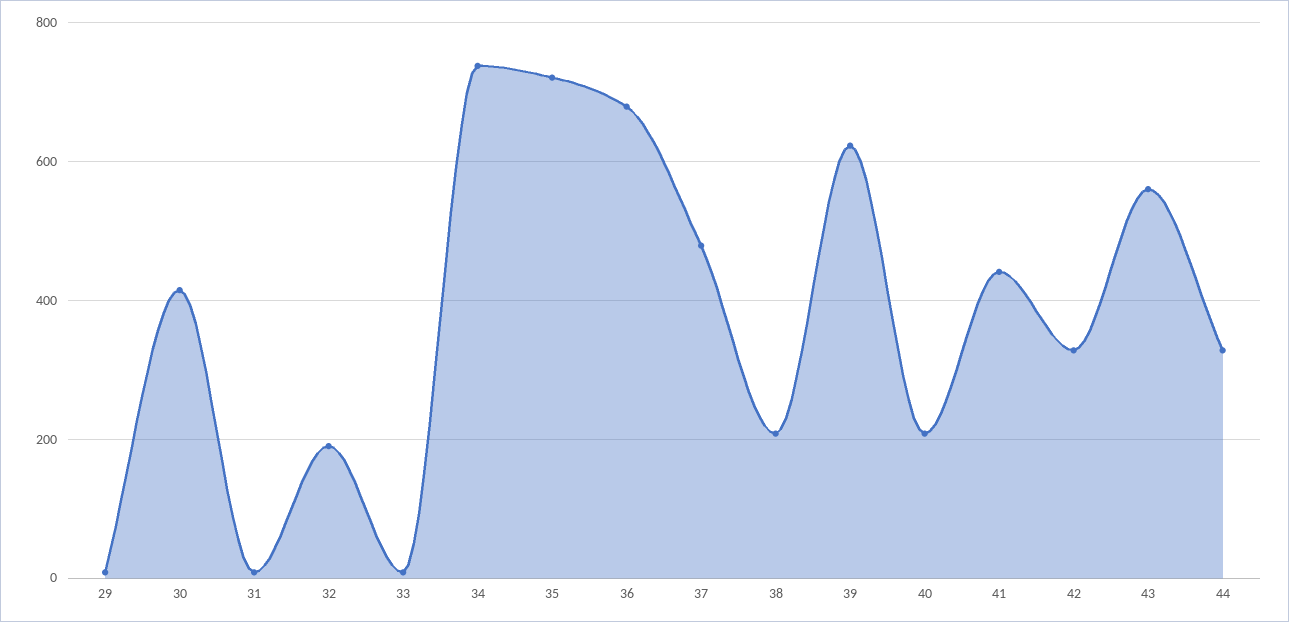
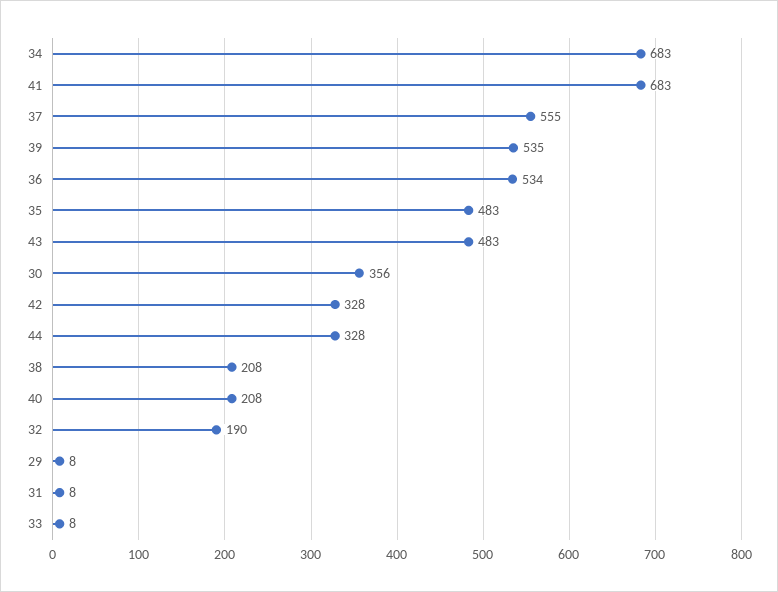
  {
    "29": 8,
-   "30": 420,
+   "30": 356,
    "31": 8,
    "32": 190,
    "33": 8,
-   "34": 740,
+   "34": 683,
-   "35": 720,
+   "35": 483,
-   "36": 680,
+   "36": 534,
-   "37": 480,
+   "37": 555,
    "38": 208,
-   "39": 620,
+   "39": 535,
    "40": 208,
-   "41": 440,
+   "41": 683,
    "42": 328,
-   "43": 560,
+   "43": 483,
    "44": 328
  }

